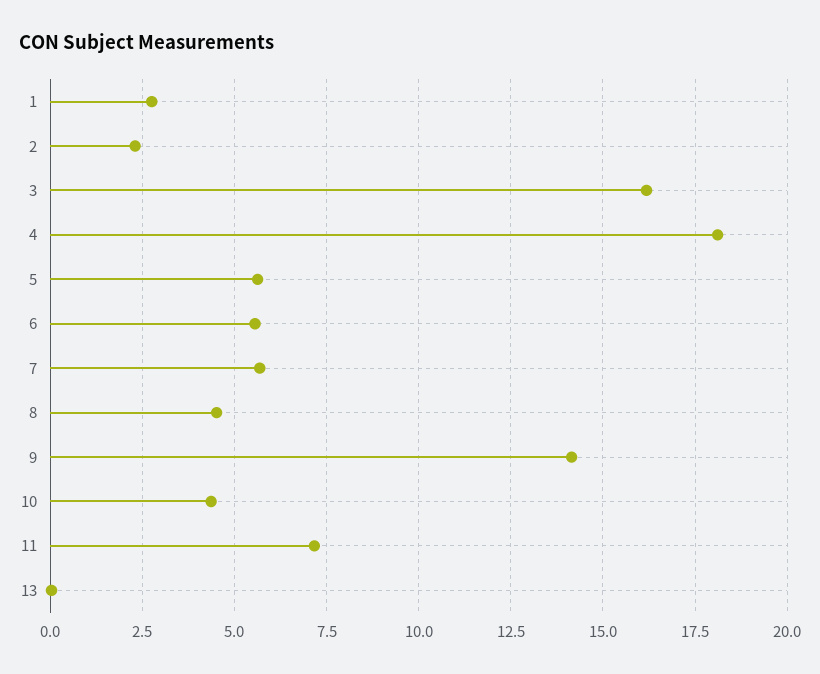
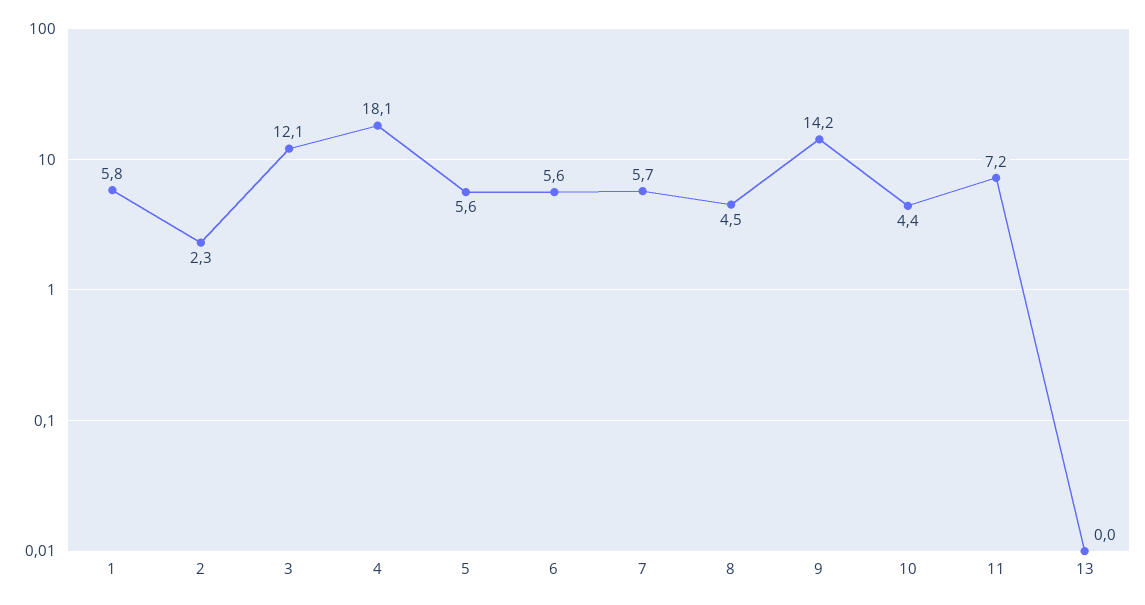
  {
-   "1": 2.75,
+   "1": 5.8,
    "2": 2.3,
-   "3": 16.25,
+   "3": 12.1,
    "4": 18.1,
    "5": 5.6,
    "6": 5.6,
    "7": 5.7,
    "8": 4.5,
    "9": 14.2,
    "10": 4.4,
    "11": 7.2,
    "13": 0
  }

